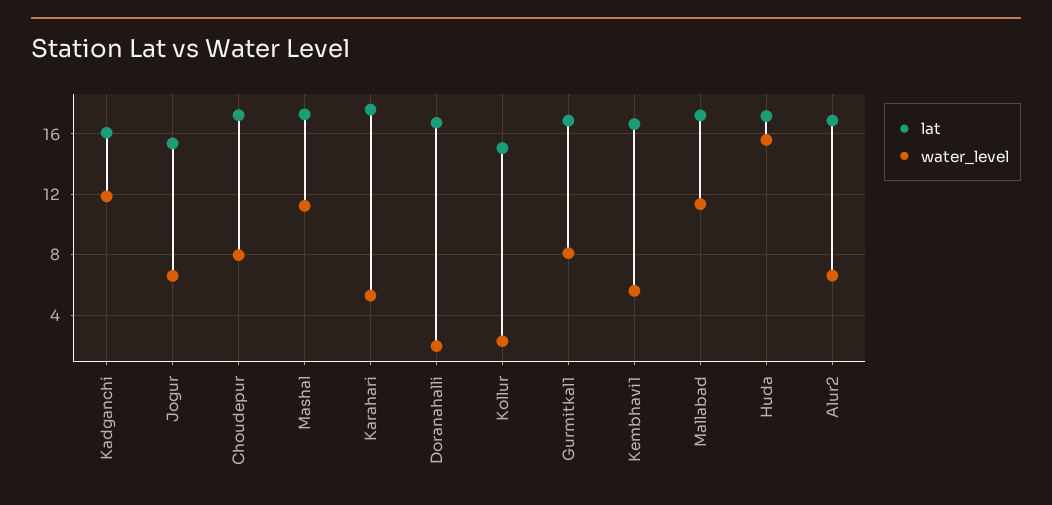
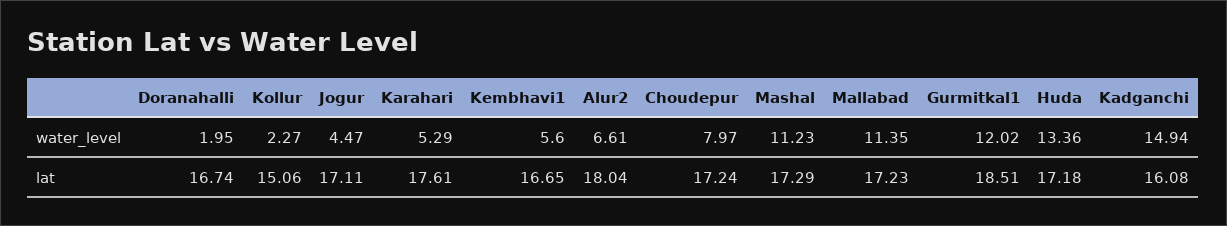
  {
    "lat": {
      "Kadganchi": 16.08,
-     "Jogur": 15.5,
+     "Jogur": 17.11,
      "Choudepur": 17.24,
      "Mashal": 17.29,
      "Karahari": 17.61,
      "Doranahalli": 16.74,
      "Kollur": 15.06,
-     "Gurmitkal1": 17,
+     "Gurmitkal1": 18.51,
      "Kembhavi1": 16.65,
      "Mallabad": 17.23,
      "Huda": 17.18,
-     "Alur2": 17
+     "Alur2": 18.04
    },
    "water_level": {
-     "Kadganchi": 12,
+     "Kadganchi": 14.94,
-     "Jogur": 6.5,
+     "Jogur": 4.47,
      "Choudepur": 7.97,
      "Mashal": 11.23,
      "Karahari": 5.29,
      "Doranahalli": 1.95,
      "Kollur": 2.27,
-     "Gurmitkal1": 8,
+     "Gurmitkal1": 12.02,
      "Kembhavi1": 5.6,
      "Mallabad": 11.35,
-     "Huda": 15.5,
+     "Huda": 13.36,
      "Alur2": 6.61
    }
  }

